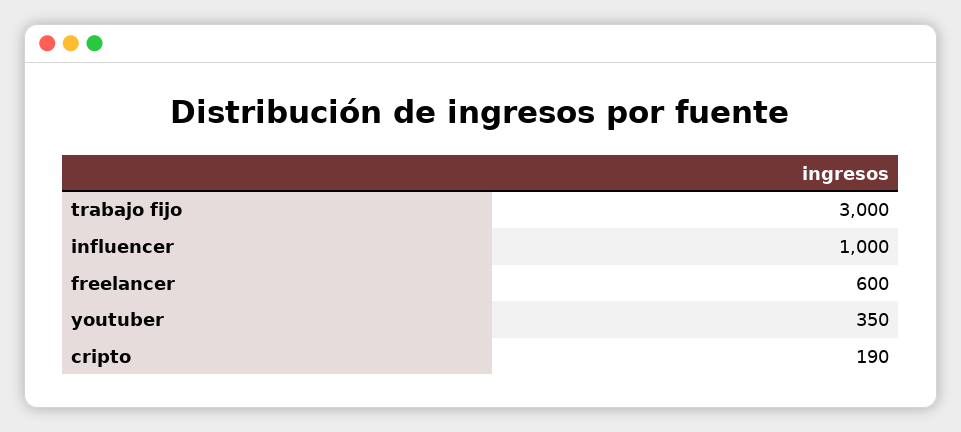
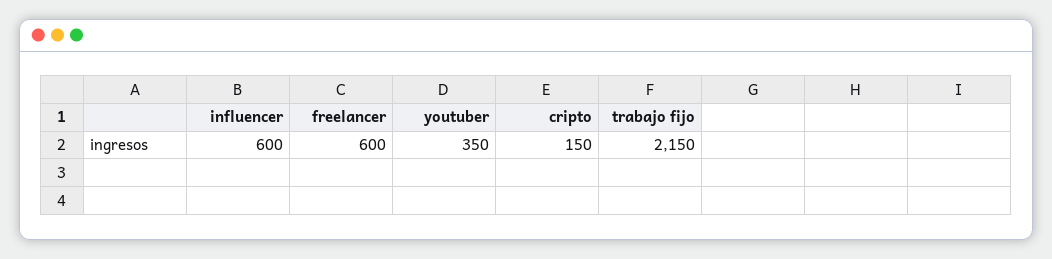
  {
-   "trabajo fijo": 3000,
+   "trabajo fijo": 2150,
-   "influencer": 1000,
+   "influencer": 600,
    "freelancer": 600,
    "youtuber": 350,
-   "cripto": 190
+   "cripto": 150
  }

